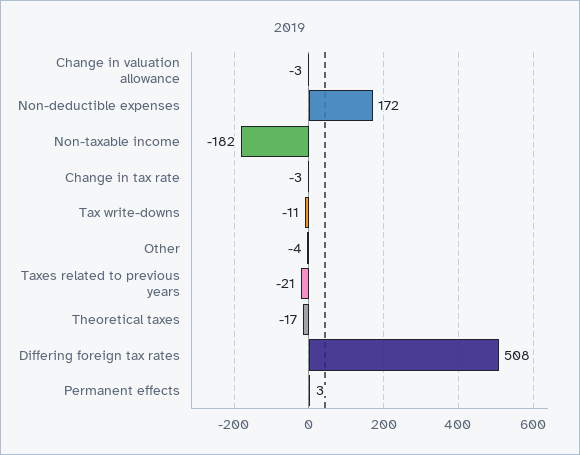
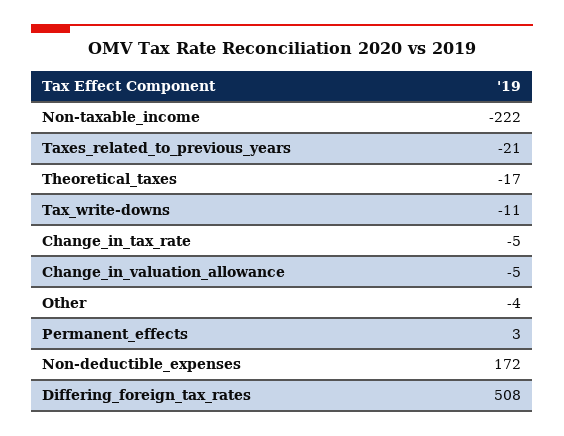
  {
-   "Change in valuation allowance": -3,
+   "Change in valuation allowance": -5,
    "Non-deductible expenses": 172,
-   "Non-taxable income": -182,
+   "Non-taxable income": -222,
-   "Change in tax rate": -3,
+   "Change in tax rate": -5,
    "Tax write-downs": -11,
    "Other": -4,
    "Taxes related to previous years": -21,
    "Theoretical taxes": -17,
    "Differing foreign tax rates": 508,
    "Permanent effects": 3
  }

